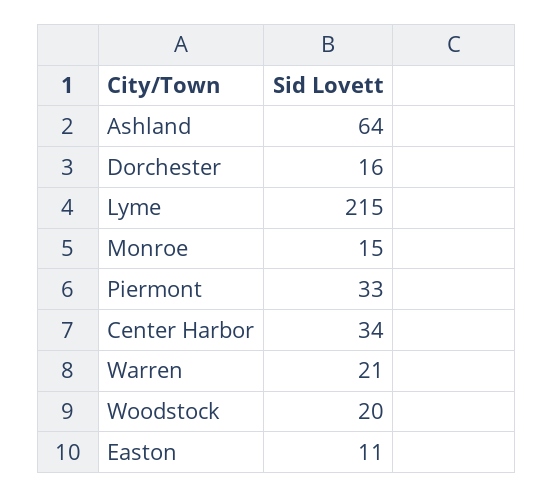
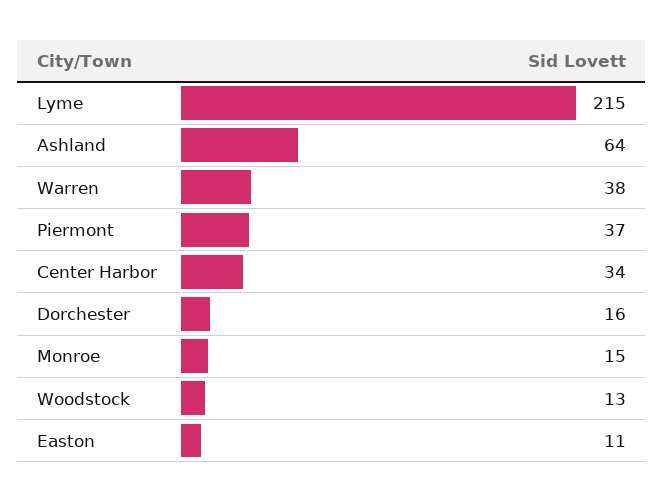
  {
    "Ashland": 64,
    "Dorchester": 16,
    "Lyme": 215,
    "Monroe": 15,
-   "Piermont": 33,
+   "Piermont": 37,
    "Center Harbor": 34,
-   "Warren": 21,
+   "Warren": 38,
-   "Woodstock": 20,
+   "Woodstock": 13,
    "Easton": 11
  }

